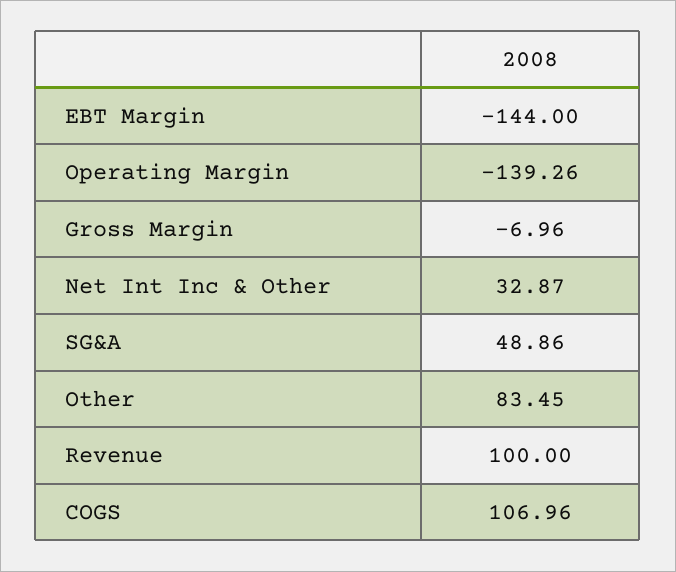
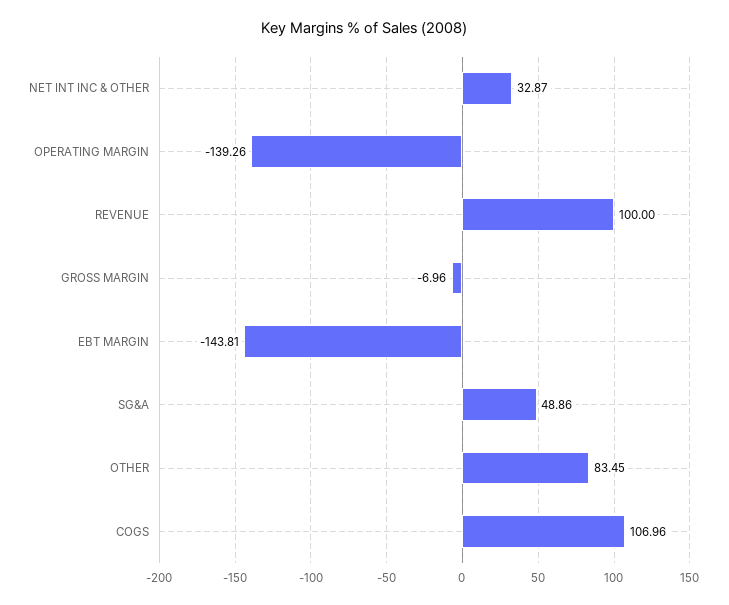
  {
-   "EBT Margin": -144,
+   "EBT Margin": -143.81,
    "Operating Margin": -139.26,
    "Gross Margin": -6.96,
    "Net Int Inc & Other": 32.87,
    "SG&A": 48.86,
    "Other": 83.45,
    "Revenue": 100,
    "COGS": 106.96
  }

